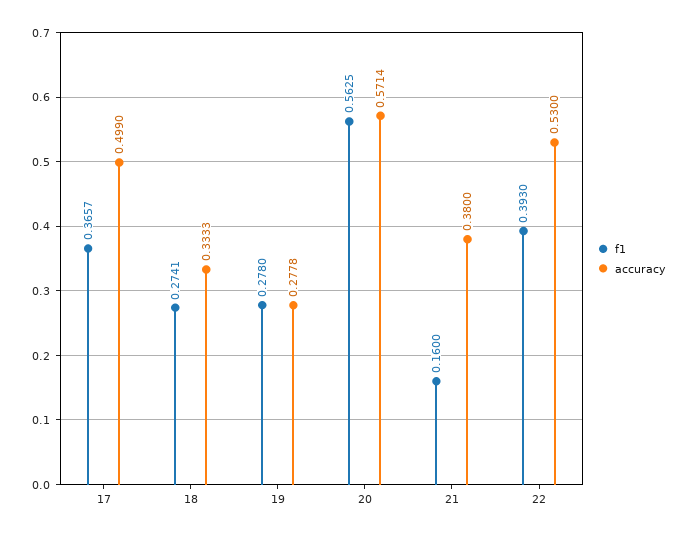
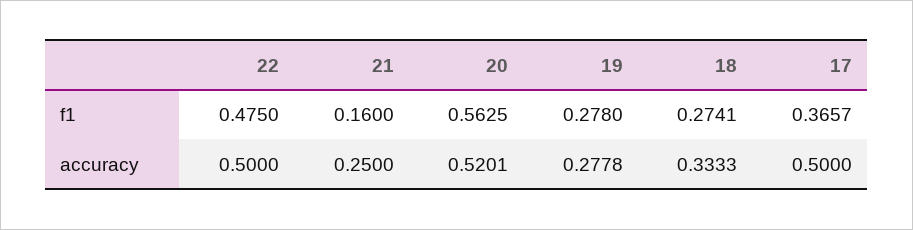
  {
    "f1": {
      "17": 0.3657,
      "18": 0.2741,
      "19": 0.278,
      "20": 0.5625,
      "21": 0.16,
-     "22": 0.393
+     "22": 0.475
    },
    "accuracy": {
-     "17": 0.499,
+     "17": 0.5,
      "18": 0.3333,
      "19": 0.2778,
-     "20": 0.5714,
+     "20": 0.5201,
-     "21": 0.38,
+     "21": 0.25,
-     "22": 0.53
+     "22": 0.5
    }
  }

